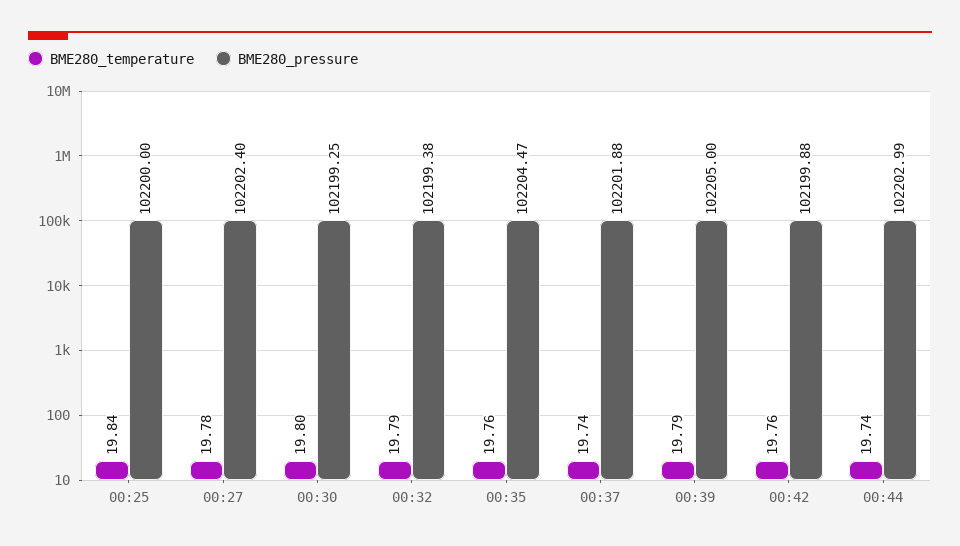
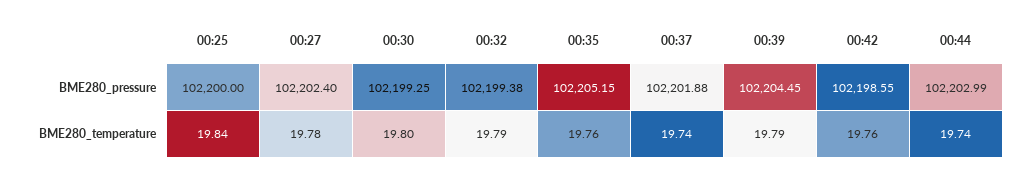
  {
    "BME280_temperature": {
      "00:25": 19.84,
      "00:27": 19.78,
      "00:30": 19.8,
      "00:32": 19.79,
      "00:35": 19.76,
      "00:37": 19.74,
      "00:39": 19.79,
      "00:42": 19.76,
      "00:44": 19.74
    },
    "BME280_pressure": {
      "00:25": 102200,
      "00:27": 102202.4,
      "00:30": 102199.25,
      "00:32": 102199.38,
-     "00:35": 102204.47,
+     "00:35": 102205.15,
      "00:37": 102201.88,
-     "00:39": 102205,
+     "00:39": 102204.45,
-     "00:42": 102199.88,
+     "00:42": 102198.55,
      "00:44": 102202.99
    }
  }

